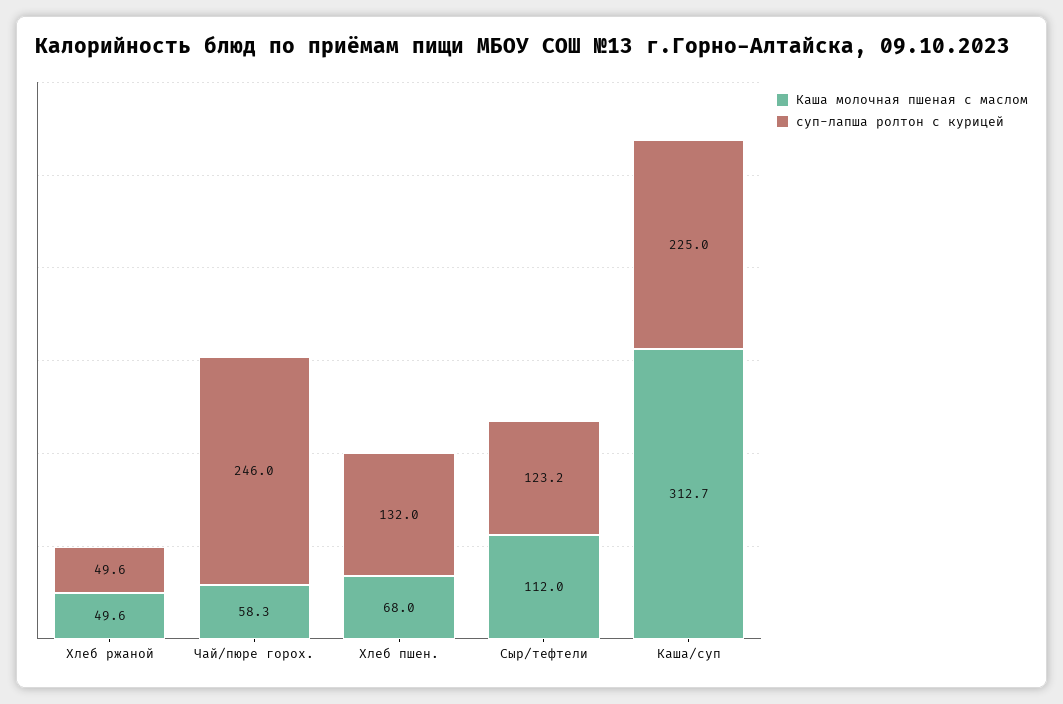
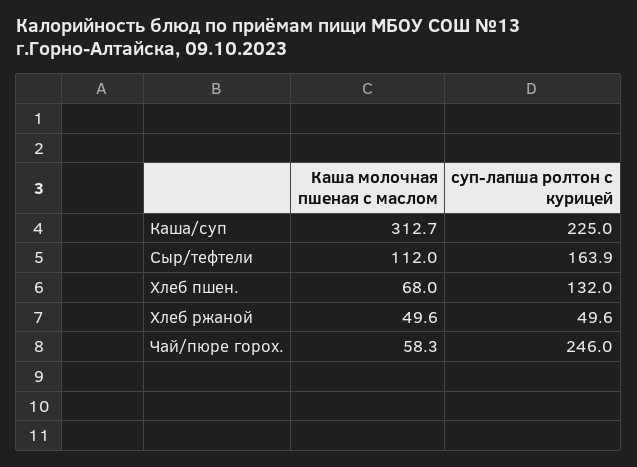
  {
    "Каша молочная пшеная с маслом": {
      "Хлеб ржаной": 49.6,
      "Чай/пюре горох.": 58.3,
      "Хлеб пшен.": 68,
      "Сыр/тефтели": 112,
      "Каша/суп": 312.7
    },
    "суп-лапша ролтон с курицей": {
      "Хлеб ржаной": 49.6,
      "Чай/пюре горох.": 246,
      "Хлеб пшен.": 132,
-     "Сыр/тефтели": 123.2,
+     "Сыр/тефтели": 163.9,
      "Каша/суп": 225
    }
  }

